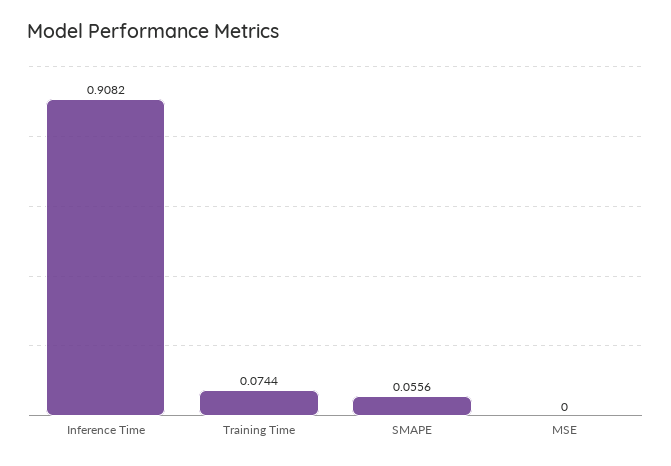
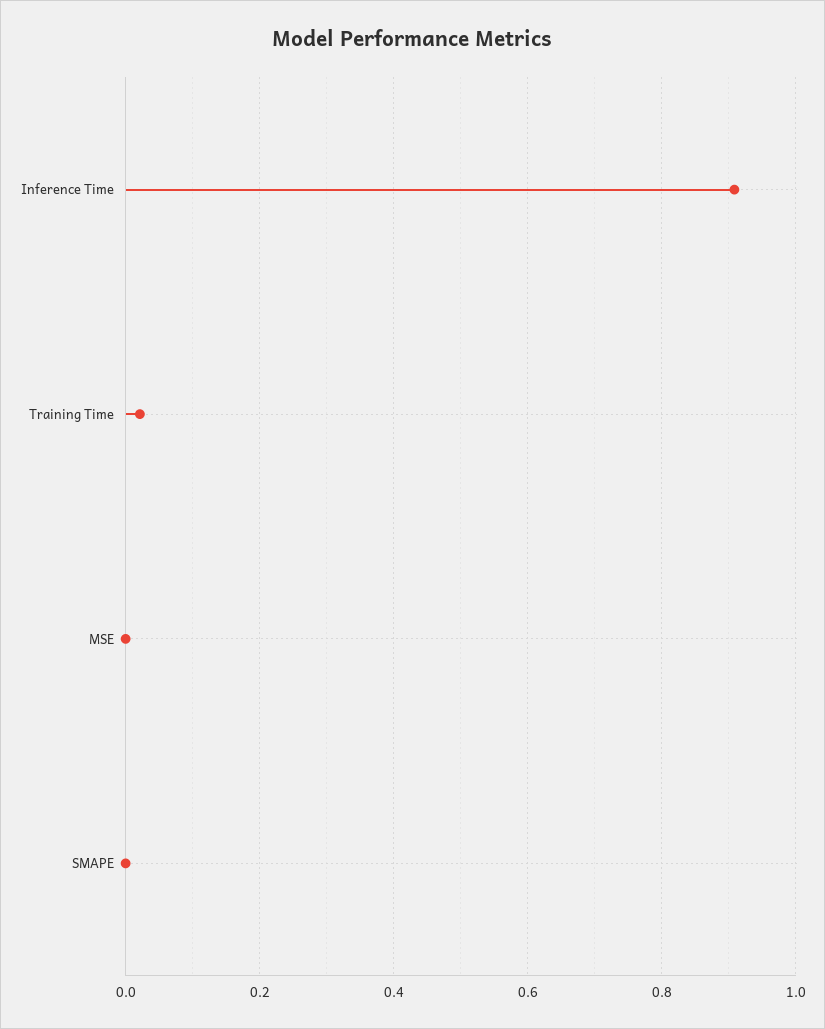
  {
    "Inference Time": 0.9082,
-   "Training Time": 0.0744,
+   "Training Time": 0.02,
-   "SMAPE": 0.0556,
+   "SMAPE": 0,
    "MSE": 0
  }

